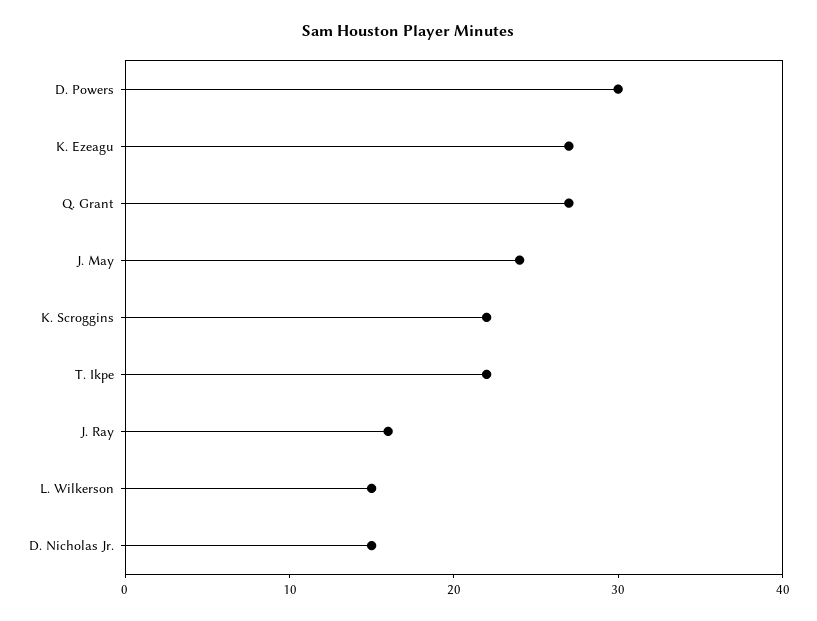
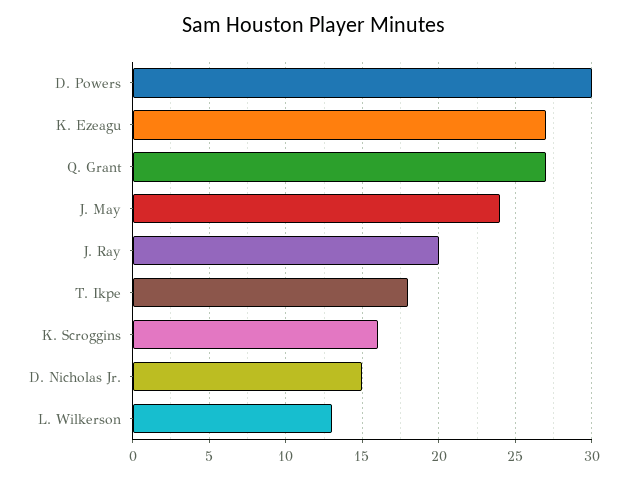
  {
    "D. Powers": 30,
    "K. Ezeagu": 27,
    "Q. Grant": 27,
    "J. May": 24,
-   "K. Scroggins": 22,
+   "K. Scroggins": 16,
-   "T. Ikpe": 22,
+   "T. Ikpe": 18,
-   "J. Ray": 16,
+   "J. Ray": 20,
-   "L. Wilkerson": 15,
+   "L. Wilkerson": 13,
    "D. Nicholas Jr.": 15
  }

